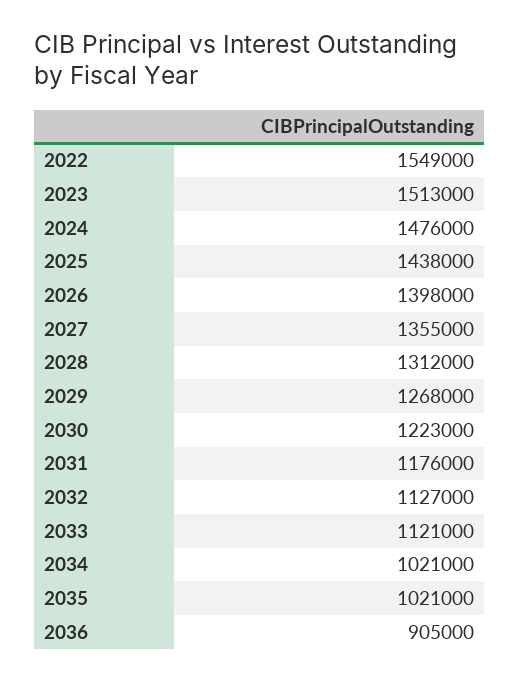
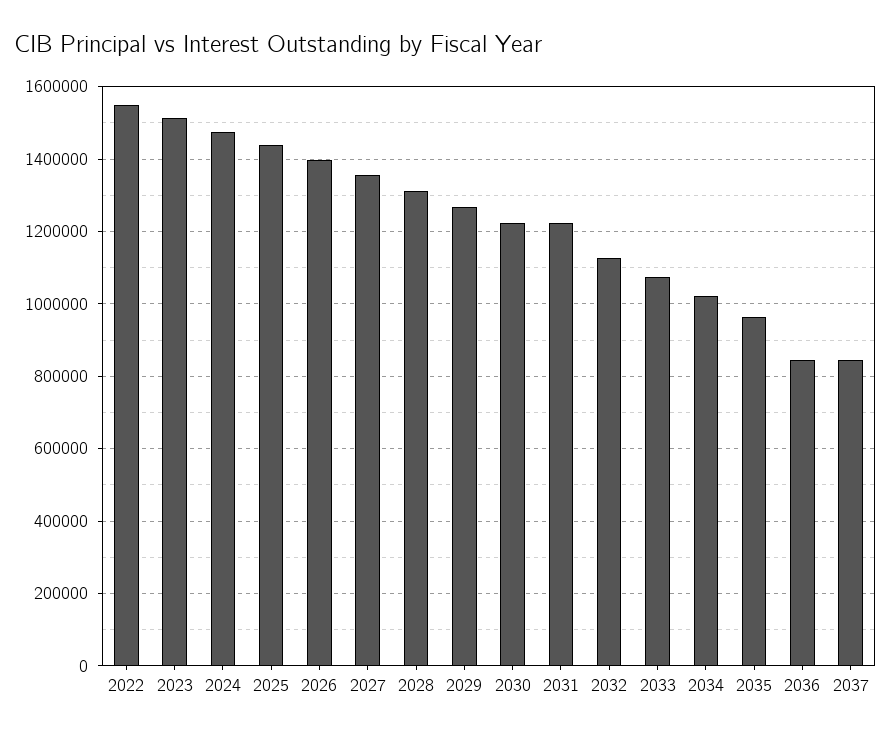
  {
    "2022": 1549000,
    "2023": 1513000,
    "2024": 1476000,
    "2025": 1438000,
    "2026": 1398000,
    "2027": 1355000,
    "2028": 1312000,
    "2029": 1268000,
    "2030": 1223000,
-   "2031": 1176000,
+   "2031": 1220000,
    "2032": 1127000,
-   "2033": 1121000,
+   "2033": 1080000,
    "2034": 1021000,
-   "2035": 1021000,
+   "2035": 960000,
-   "2036": 905000
+   "2036": 840000,
+   "2037": 840000
  }

